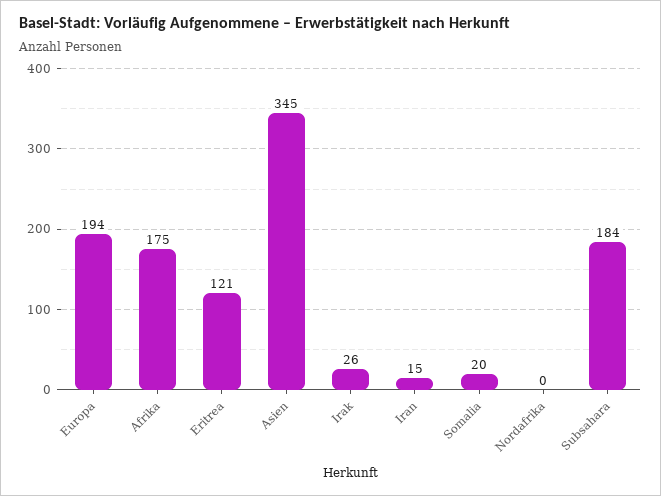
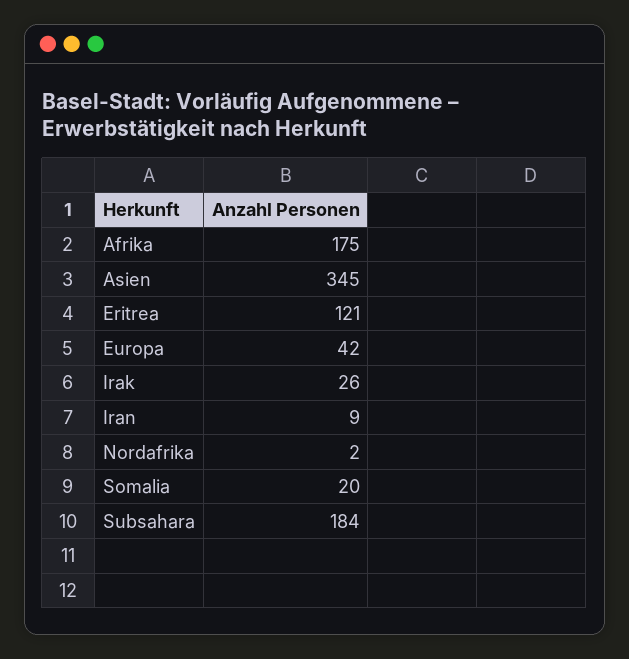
  {
-   "Europa": 194,
+   "Europa": 42,
    "Afrika": 175,
    "Eritrea": 121,
    "Asien": 345,
    "Irak": 26,
-   "Iran": 15,
+   "Iran": 9,
    "Somalia": 20,
-   "Nordafrika": 0,
+   "Nordafrika": 2,
    "Subsahara": 184
  }

